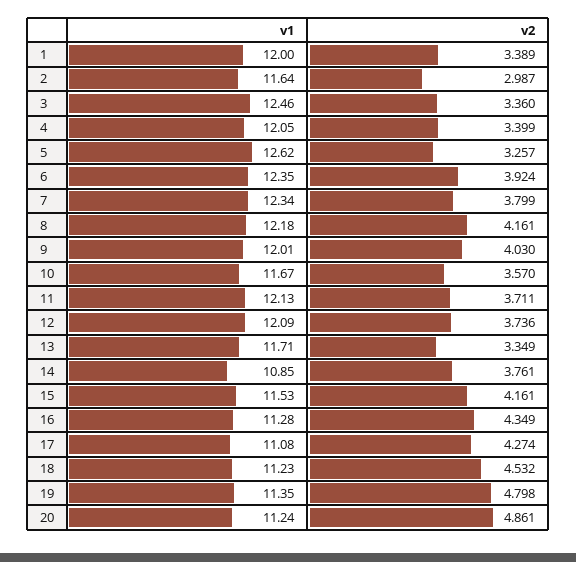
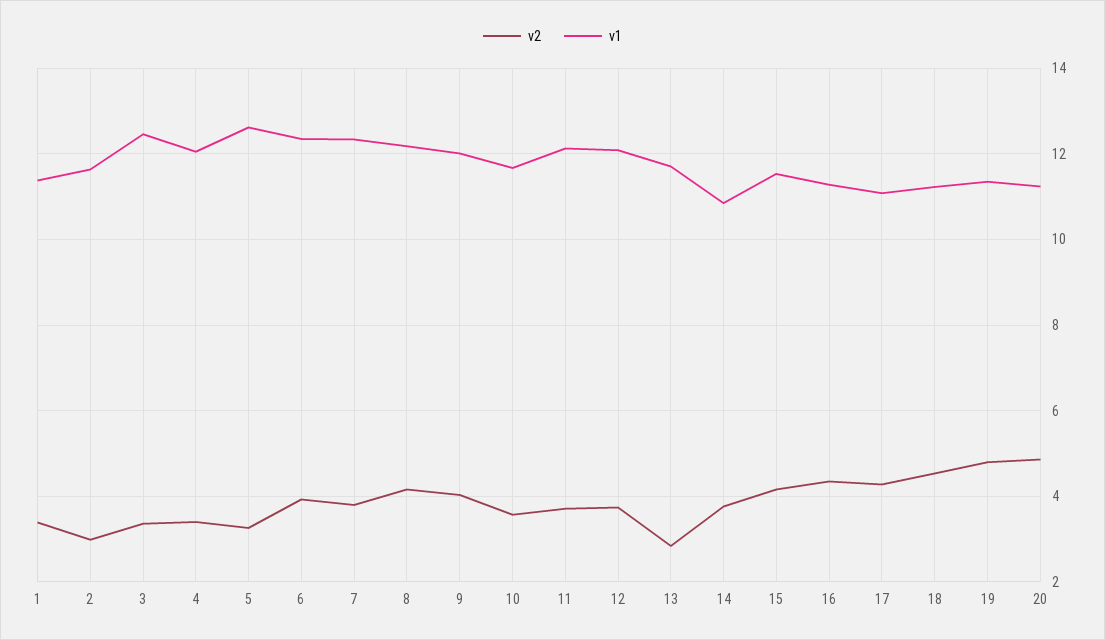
  {
    "v1": {
-     "1": 12,
+     "1": 11.4,
      "2": 11.64,
      "3": 12.46,
      "4": 12.05,
      "5": 12.62,
      "6": 12.35,
      "7": 12.34,
      "8": 12.18,
      "9": 12.01,
      "10": 11.67,
      "11": 12.13,
      "12": 12.09,
      "13": 11.71,
      "14": 10.85,
      "15": 11.53,
      "16": 11.28,
      "17": 11.08,
      "18": 11.23,
      "19": 11.35,
      "20": 11.24
    },
    "v2": {
      "1": 3.389,
      "2": 2.987,
      "3": 3.36,
      "4": 3.399,
      "5": 3.257,
      "6": 3.924,
      "7": 3.799,
      "8": 4.161,
      "9": 4.03,
      "10": 3.57,
      "11": 3.711,
      "12": 3.736,
-     "13": 3.349,
+     "13": 2.8,
      "14": 3.761,
      "15": 4.161,
      "16": 4.349,
      "17": 4.274,
      "18": 4.532,
      "19": 4.798,
      "20": 4.861
    }
  }

